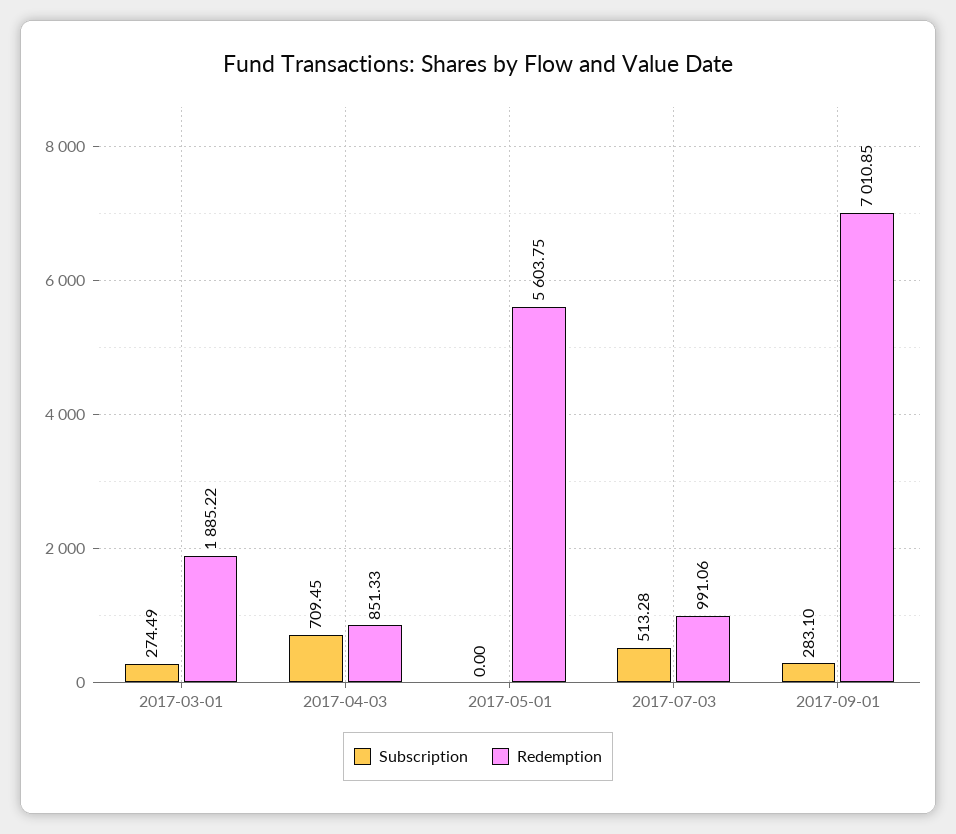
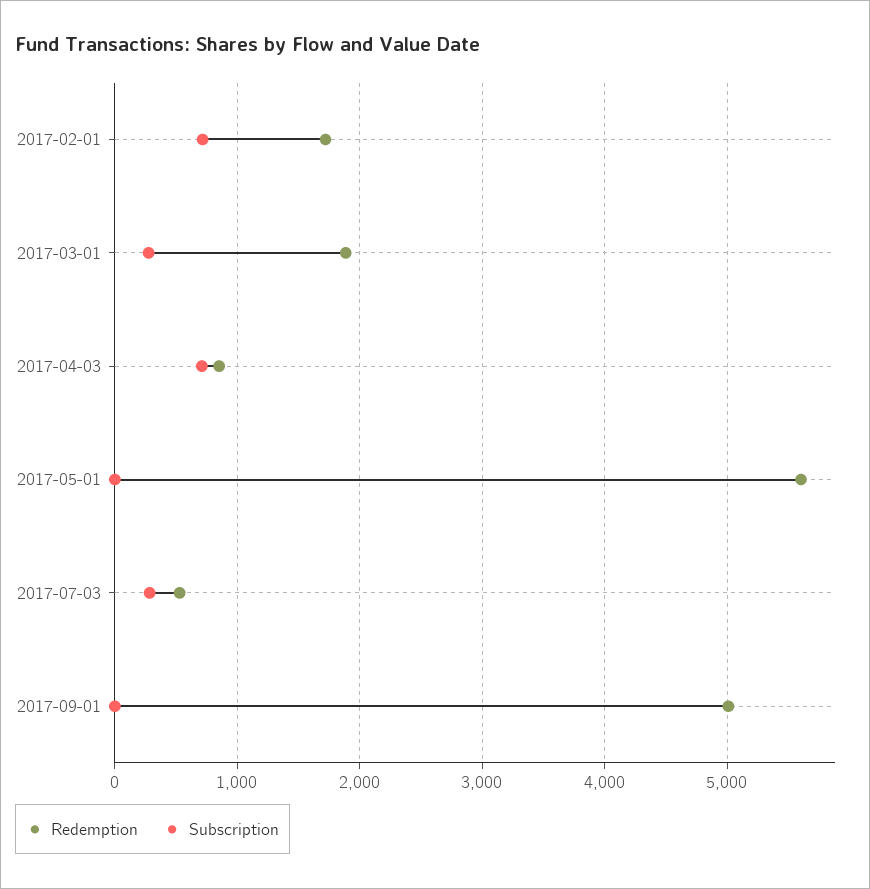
  {
    "Subscription": {
      "2017-03-01": 274.49,
      "2017-04-03": 709.45,
      "2017-05-01": 0,
-     "2017-07-03": 513.28,
+     "2017-07-03": 300,
-     "2017-09-01": 283.1
+     "2017-09-01": 0,
+     "2017-02-01": 700
    },
    "Redemption": {
      "2017-03-01": 1885.22,
      "2017-04-03": 851.33,
      "2017-05-01": 5603.75,
-     "2017-07-03": 991.06,
+     "2017-07-03": 500,
-     "2017-09-01": 7010.85
+     "2017-09-01": 5000,
+     "2017-02-01": 1700
    }
  }

